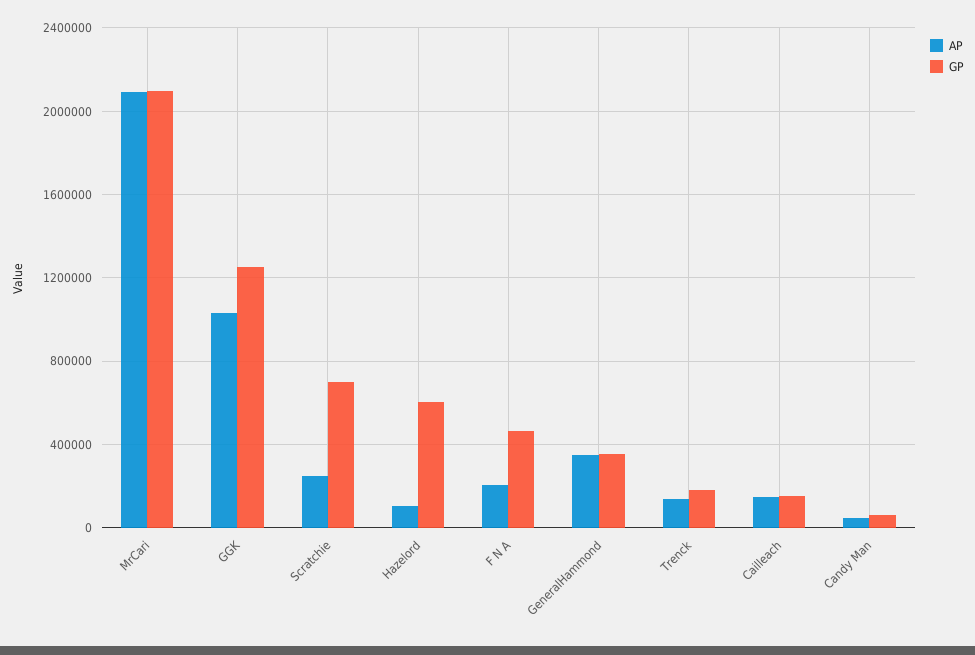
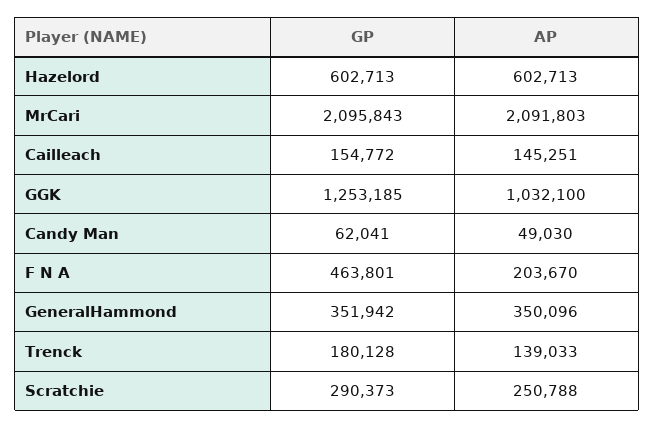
  {
    "AP": {
      "MrCari": 2091803,
      "GGK": 1032100,
      "Scratchie": 250788,
-     "Hazelord": 100000,
+     "Hazelord": 602713,
      "F N A": 203670,
      "GeneralHammond": 350096,
      "Trenck": 139033,
      "Cailleach": 145251,
      "Candy Man": 49030
    },
    "GP": {
      "MrCari": 2095843,
      "GGK": 1253185,
-     "Scratchie": 700000,
+     "Scratchie": 290373,
      "Hazelord": 602713,
      "F N A": 463801,
      "GeneralHammond": 351942,
      "Trenck": 180128,
      "Cailleach": 154772,
      "Candy Man": 62041
    }
  }

